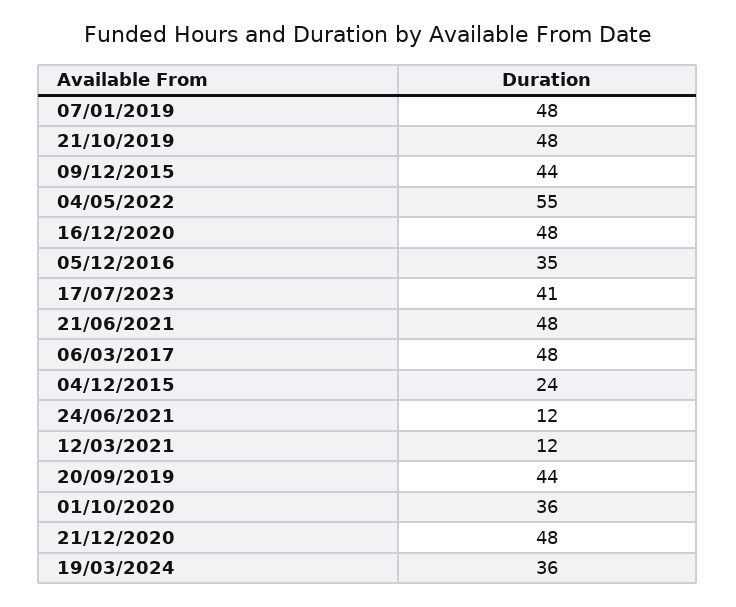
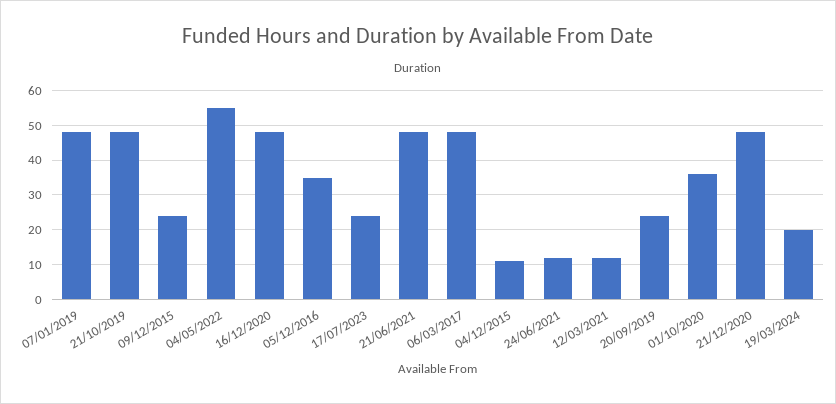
  {
    "07/01/2019": 48,
    "21/10/2019": 48,
-   "09/12/2015": 44,
+   "09/12/2015": 25,
    "04/05/2022": 55,
    "16/12/2020": 48,
    "05/12/2016": 35,
-   "17/07/2023": 41,
+   "17/07/2023": 25,
    "21/06/2021": 48,
    "06/03/2017": 48,
-   "04/12/2015": 24,
+   "04/12/2015": 10,
    "24/06/2021": 12,
    "12/03/2021": 12,
-   "20/09/2019": 44,
+   "20/09/2019": 25,
    "01/10/2020": 36,
    "21/12/2020": 48,
-   "19/03/2024": 36
+   "19/03/2024": 20
  }

